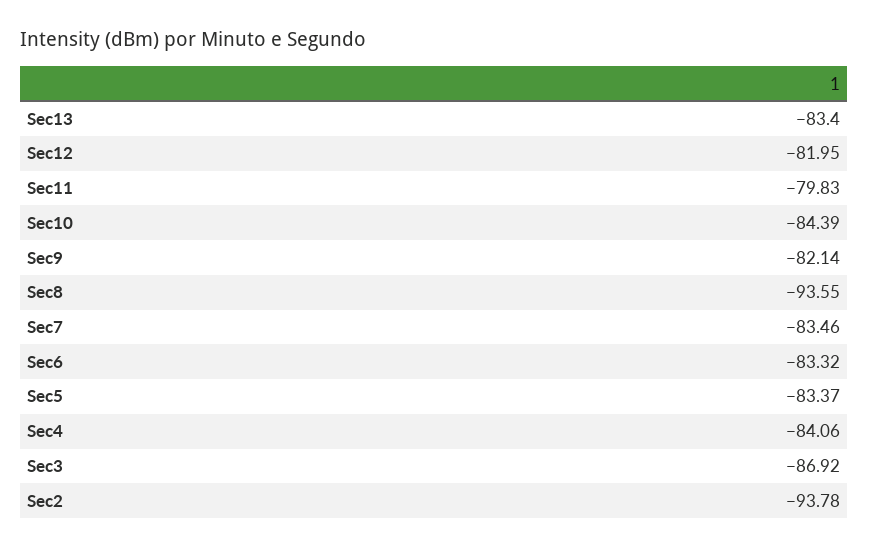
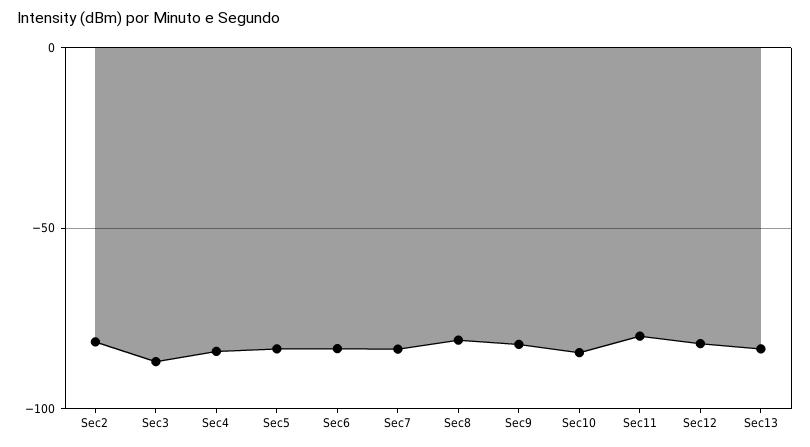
  {
    "Sec13": -83.4,
    "Sec12": -81.95,
    "Sec11": -79.83,
    "Sec10": -84.39,
    "Sec9": -82.14,
-   "Sec8": -93.55,
+   "Sec8": -80,
    "Sec7": -83.46,
    "Sec6": -83.32,
    "Sec5": -83.37,
    "Sec4": -84.06,
    "Sec3": -86.92,
-   "Sec2": -93.78
+   "Sec2": -80
  }

